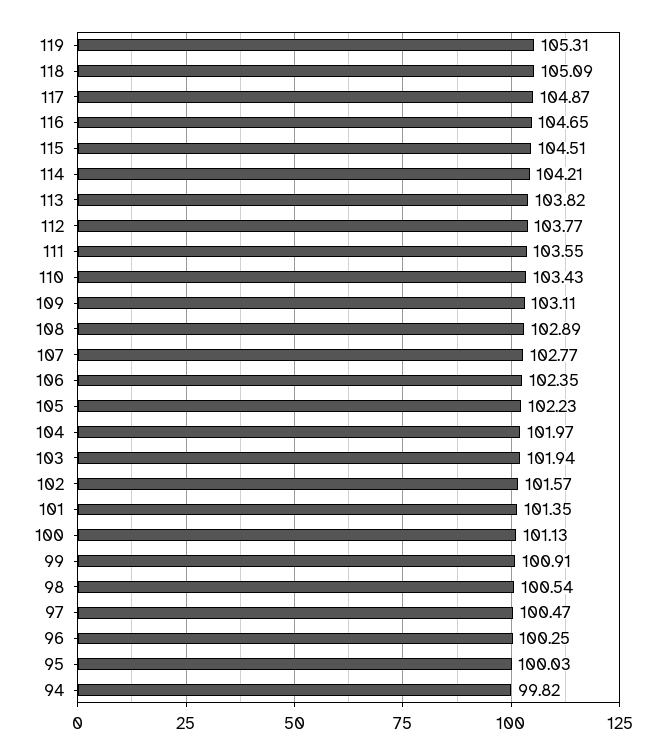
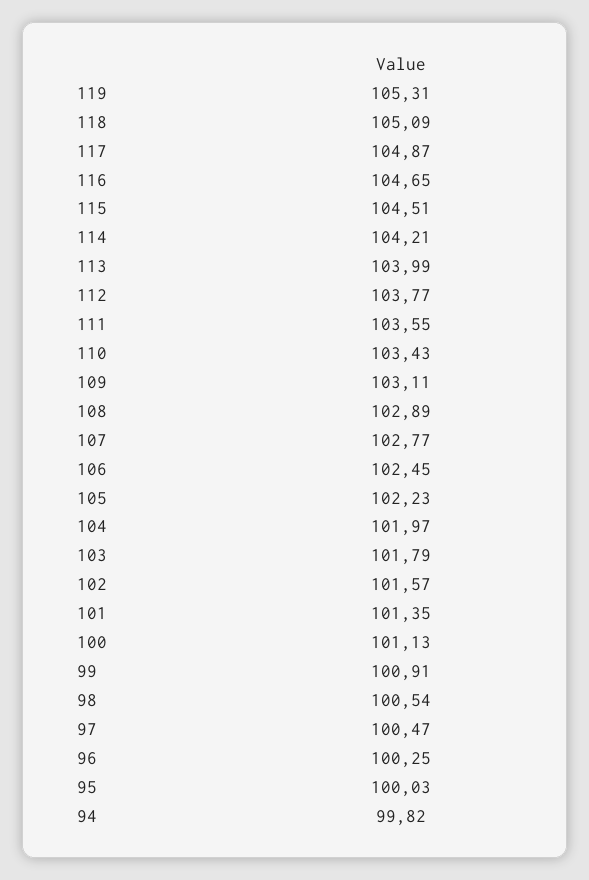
  {
    "119": 105.31,
    "118": 105.09,
    "117": 104.87,
    "116": 104.65,
    "115": 104.51,
    "114": 104.21,
-   "113": 103.82,
+   "113": 103.99,
    "112": 103.77,
    "111": 103.55,
    "110": 103.43,
    "109": 103.11,
    "108": 102.89,
    "107": 102.77,
-   "106": 102.35,
+   "106": 102.45,
    "105": 102.23,
    "104": 101.97,
-   "103": 101.94,
+   "103": 101.79,
    "102": 101.57,
    "101": 101.35,
    "100": 101.13,
    "99": 100.91,
    "98": 100.54,
    "97": 100.47,
    "96": 100.25,
    "95": 100.03,
    "94": 99.82
  }

